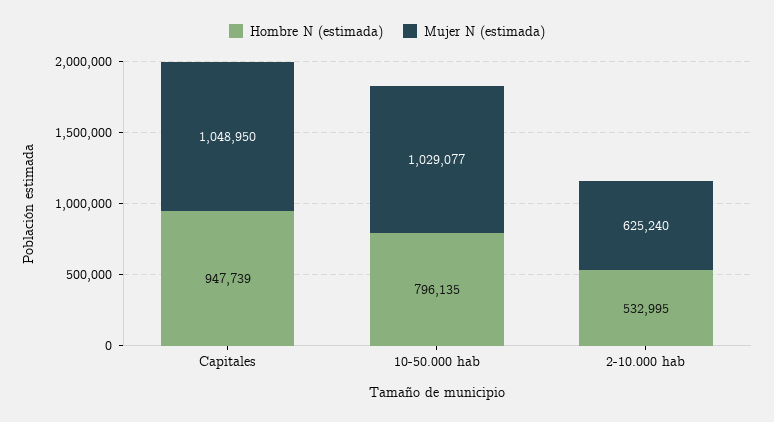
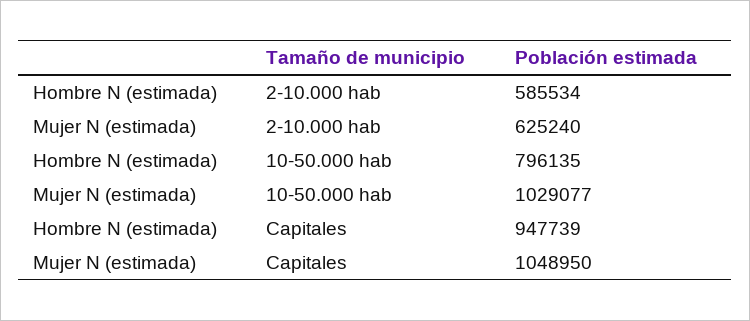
  {
    "Hombre N (estimada)": {
      "Capitales": 947739,
      "10-50.000 hab": 796135,
-     "2-10.000 hab": 532995
+     "2-10.000 hab": 585534
    },
    "Mujer N (estimada)": {
      "Capitales": 1048950,
      "10-50.000 hab": 1029077,
      "2-10.000 hab": 625240
    }
  }

